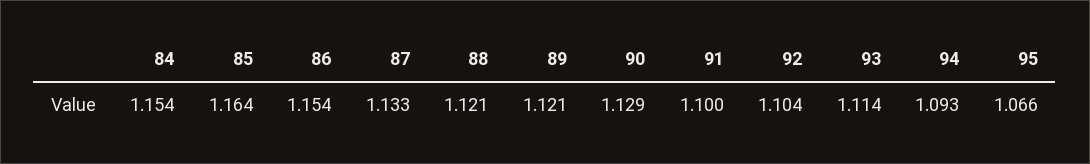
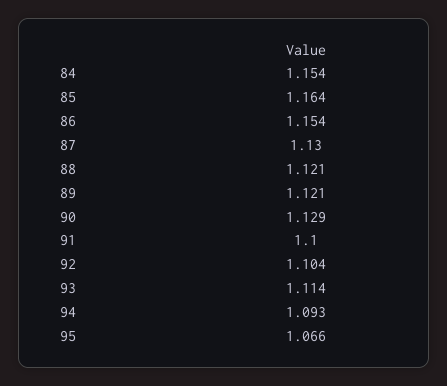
  {
    "84": 1.154,
    "85": 1.164,
    "86": 1.154,
-   "87": 1.133,
+   "87": 1.13,
    "88": 1.121,
    "89": 1.121,
    "90": 1.129,
    "91": 1.1,
    "92": 1.104,
    "93": 1.114,
    "94": 1.093,
    "95": 1.066
  }

